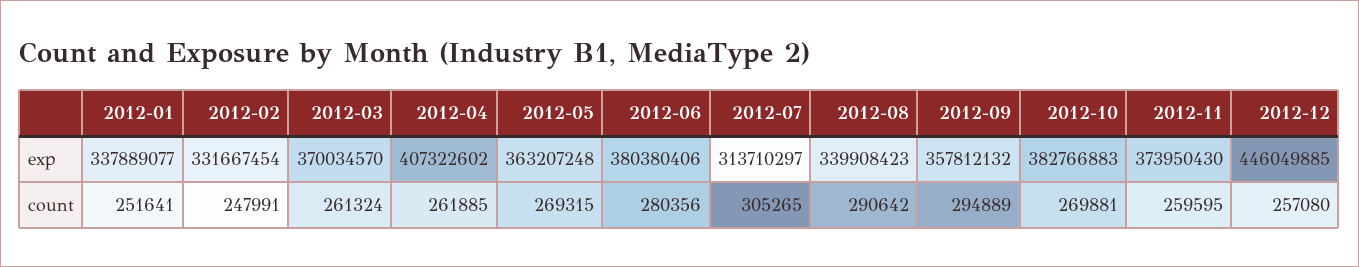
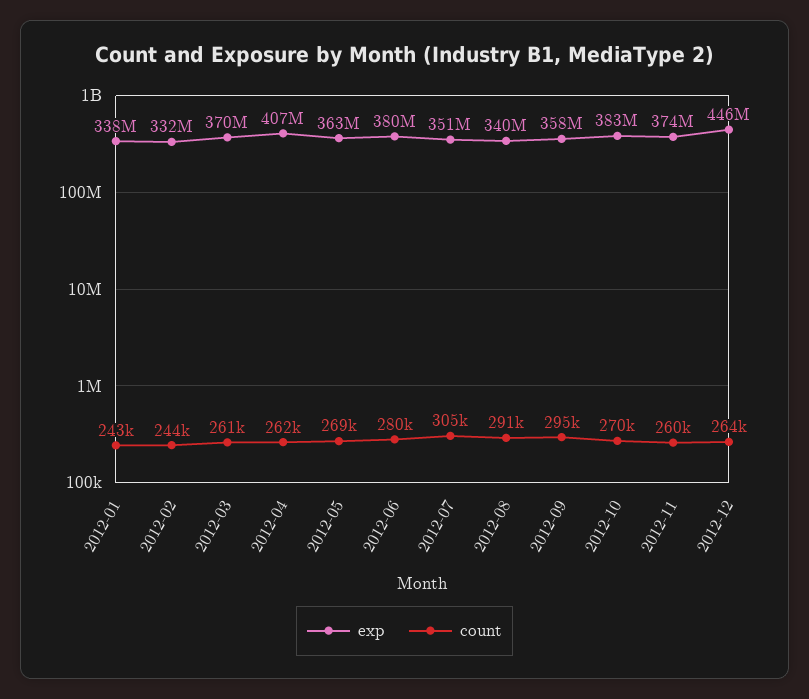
  {
    "exp": {
      "2012-01": 337889077,
      "2012-02": 331667454,
      "2012-03": 370034570,
      "2012-04": 407322602,
      "2012-05": 363207248,
      "2012-06": 380380406,
-     "2012-07": 313710297,
+     "2012-07": 351000000,
      "2012-08": 339908423,
      "2012-09": 357812132,
      "2012-10": 382766883,
      "2012-11": 373950430,
      "2012-12": 446049885
    },
    "count": {
-     "2012-01": 251641,
+     "2012-01": 243000,
-     "2012-02": 247991,
+     "2012-02": 244000,
      "2012-03": 261324,
      "2012-04": 261885,
      "2012-05": 269315,
      "2012-06": 280356,
      "2012-07": 305265,
      "2012-08": 290642,
      "2012-09": 294889,
      "2012-10": 269881,
      "2012-11": 259595,
-     "2012-12": 257080
+     "2012-12": 264000
    }
  }

